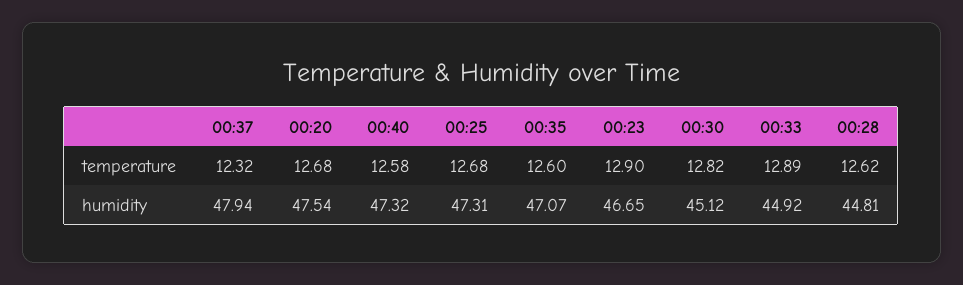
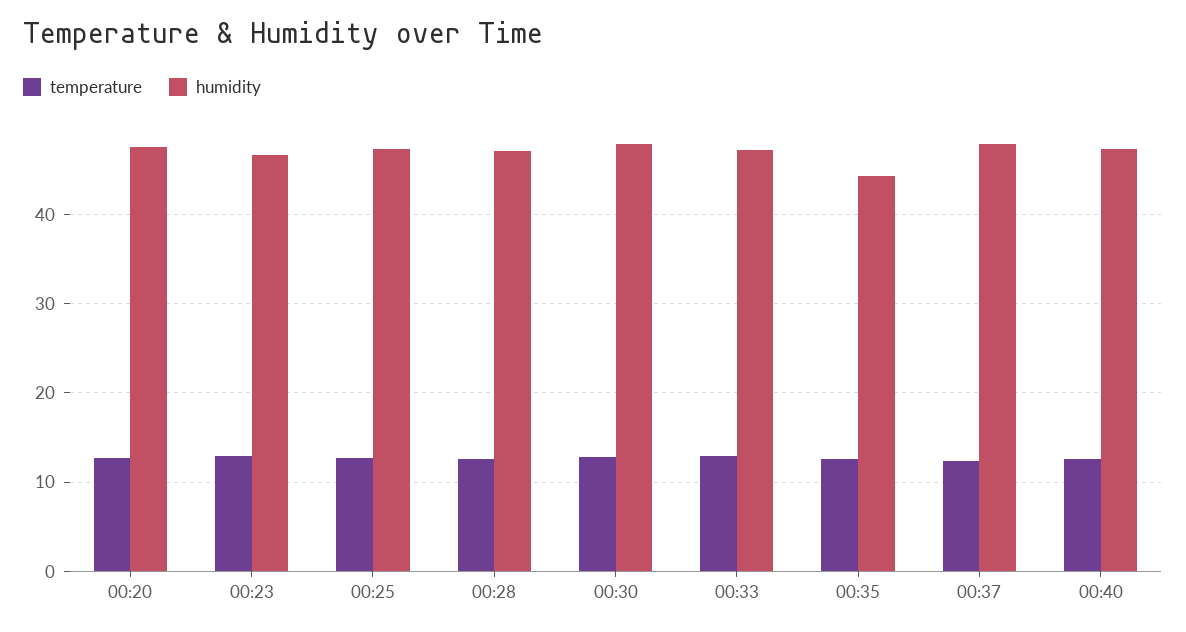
  {
    "temperature": {
      "00:37": 12.32,
      "00:20": 12.68,
      "00:40": 12.58,
      "00:25": 12.68,
      "00:35": 12.6,
      "00:23": 12.9,
      "00:30": 12.82,
      "00:33": 12.89,
      "00:28": 12.62
    },
    "humidity": {
      "00:37": 47.94,
      "00:20": 47.54,
      "00:40": 47.32,
      "00:25": 47.31,
-     "00:35": 47.07,
+     "00:35": 44,
      "00:23": 46.65,
-     "00:30": 45.12,
+     "00:30": 48,
-     "00:33": 44.92,
+     "00:33": 47,
-     "00:28": 44.81
+     "00:28": 47
    }
  }

